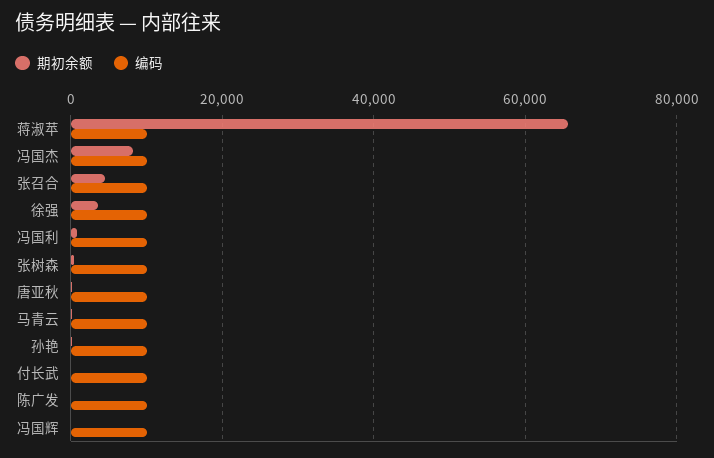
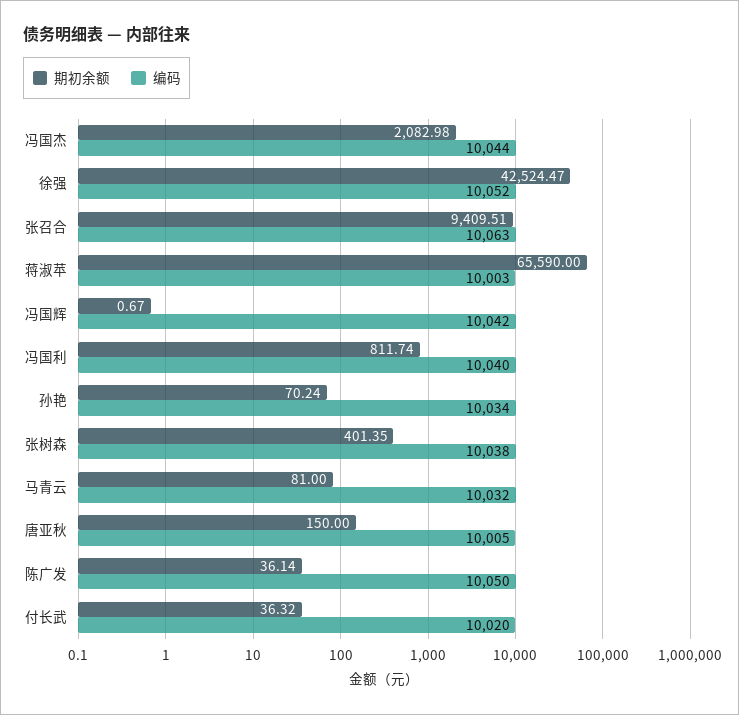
  {
    "期初余额": {
      "蒋淑苹": 65590,
-     "冯国杰": 8000,
+     "冯国杰": 2082.98,
-     "张召合": 4000,
+     "张召合": 9409.51,
-     "徐强": 4000,
+     "徐强": 42524.47,
      "冯国利": 811.74,
      "张树森": 401.35,
      "唐亚秋": 150,
      "马青云": 81,
      "孙艳": 70.24,
      "付长武": 36.32,
      "陈广发": 36.14,
      "冯国辉": 0.67
    },
    "编码": {
      "蒋淑苹": 10003,
      "冯国杰": 10044,
      "张召合": 10063,
      "徐强": 10052,
      "冯国利": 10040,
      "张树森": 10038,
      "唐亚秋": 10005,
      "马青云": 10032,
      "孙艳": 10034,
      "付长武": 10020,
      "陈广发": 10050,
      "冯国辉": 10042
    }
  }

